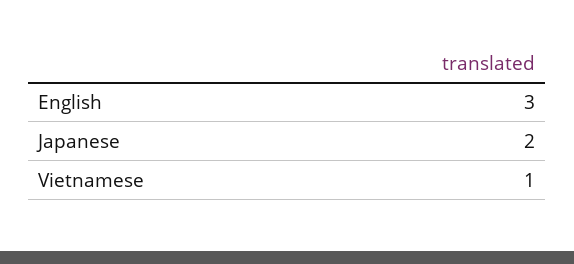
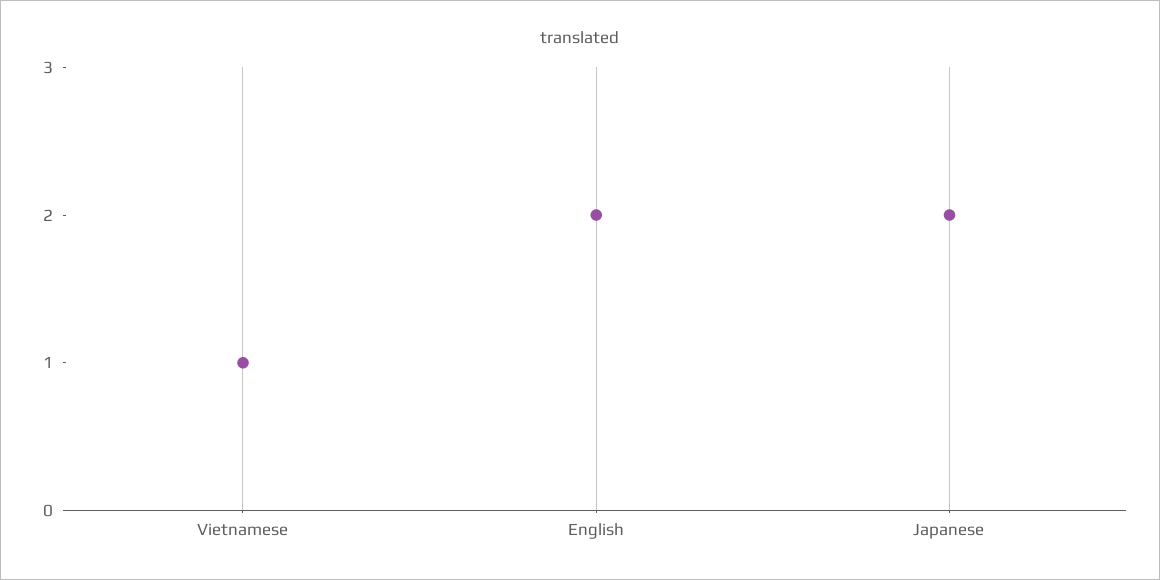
  {
-   "English": 3,
+   "English": 2,
    "Japanese": 2,
    "Vietnamese": 1
  }

